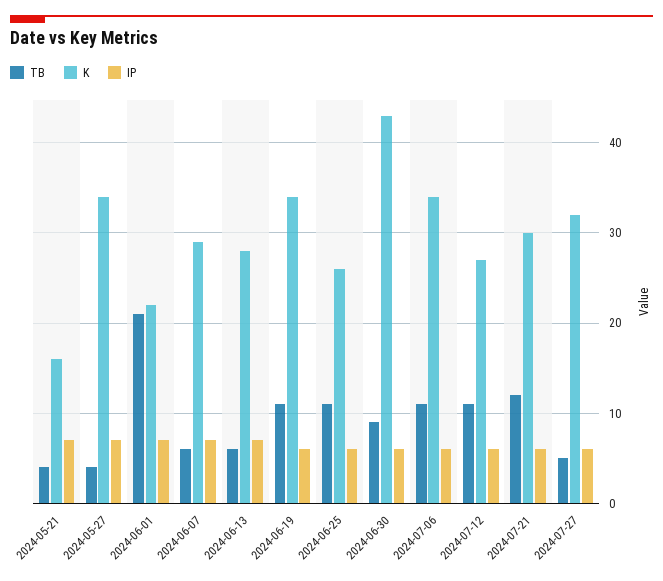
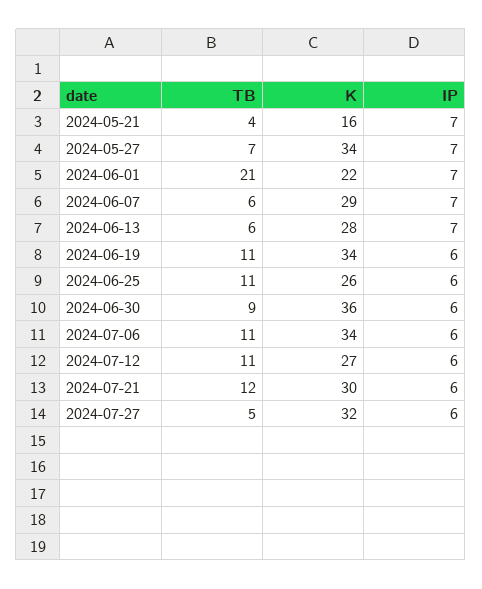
  {
    "TB": {
      "2024-05-21": 4,
-     "2024-05-27": 4,
+     "2024-05-27": 7,
      "2024-06-01": 21,
      "2024-06-07": 6,
      "2024-06-13": 6,
      "2024-06-19": 11,
      "2024-06-25": 11,
      "2024-06-30": 9,
      "2024-07-06": 11,
      "2024-07-12": 11,
      "2024-07-21": 12,
      "2024-07-27": 5
    },
    "K": {
      "2024-05-21": 16,
      "2024-05-27": 34,
      "2024-06-01": 22,
      "2024-06-07": 29,
      "2024-06-13": 28,
      "2024-06-19": 34,
      "2024-06-25": 26,
-     "2024-06-30": 43,
+     "2024-06-30": 36,
      "2024-07-06": 34,
      "2024-07-12": 27,
      "2024-07-21": 30,
      "2024-07-27": 32
    },
    "IP": {
      "2024-05-21": 7,
      "2024-05-27": 7,
      "2024-06-01": 7,
      "2024-06-07": 7,
      "2024-06-13": 7,
      "2024-06-19": 6,
      "2024-06-25": 6,
      "2024-06-30": 6,
      "2024-07-06": 6,
      "2024-07-12": 6,
      "2024-07-21": 6,
      "2024-07-27": 6
    }
  }

